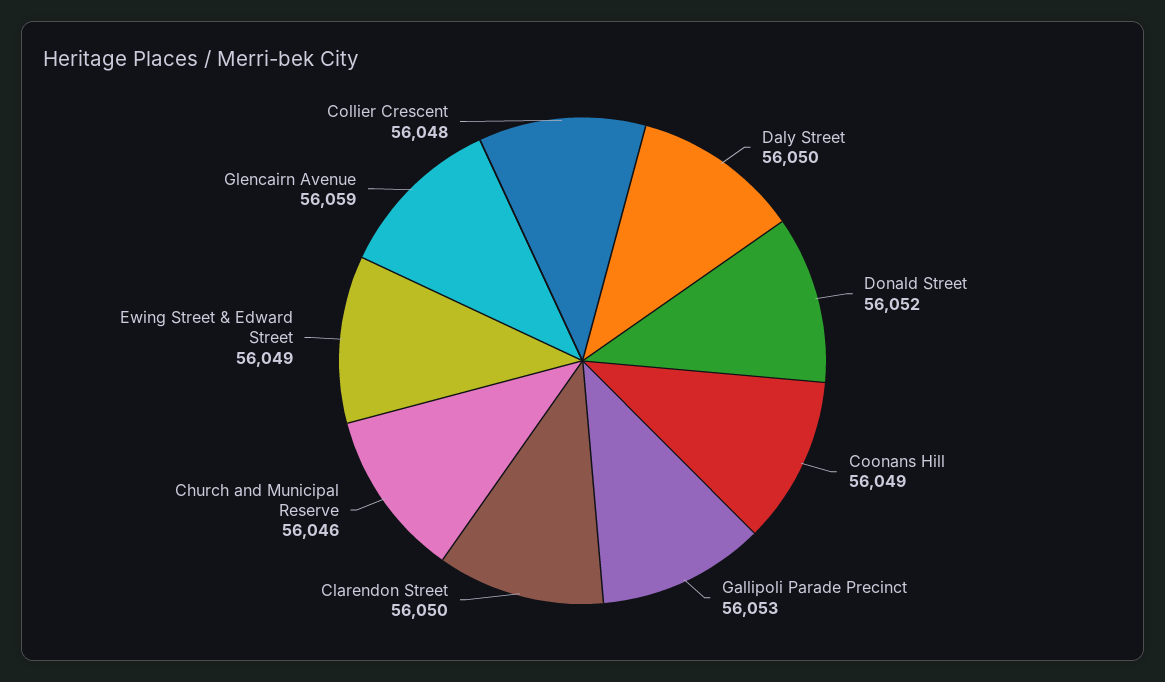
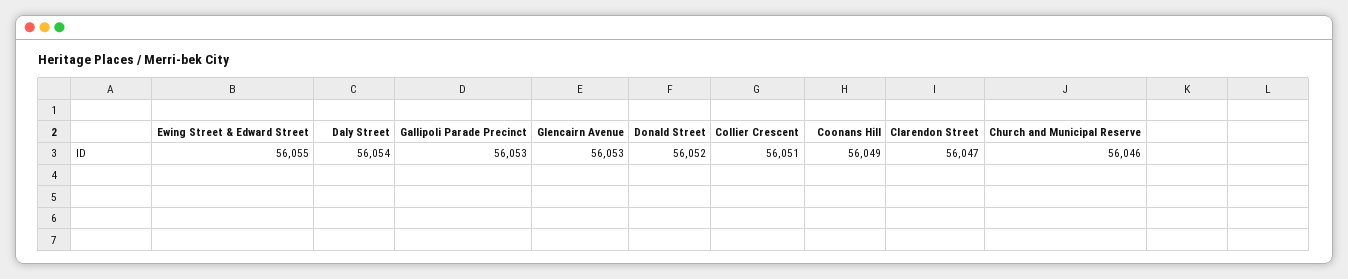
  {
-   "Daly Street": 56050,
+   "Daly Street": 56054,
    "Donald Street": 56052,
    "Coonans Hill": 56049,
    "Gallipoli Parade Precinct": 56053,
-   "Clarendon Street": 56050,
+   "Clarendon Street": 56047,
    "Church and Municipal Reserve": 56046,
-   "Ewing Street & Edward Street": 56049,
+   "Ewing Street & Edward Street": 56055,
-   "Glencairn Avenue": 56059,
+   "Glencairn Avenue": 56053,
-   "Collier Crescent": 56048
+   "Collier Crescent": 56051
  }

